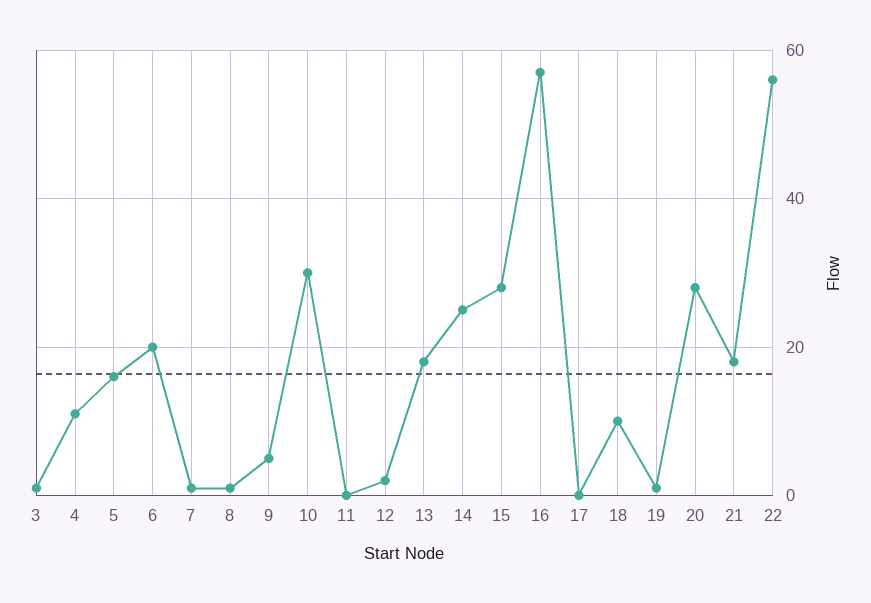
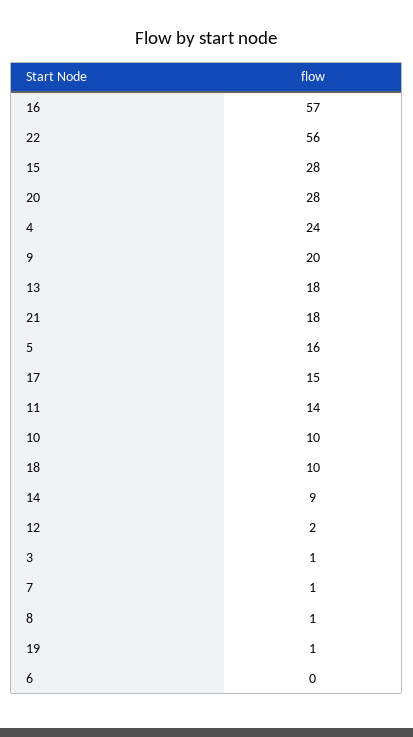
  {
    "3": 1,
-   "4": 10,
+   "4": 24,
    "5": 16,
-   "6": 20,
+   "6": 0,
    "7": 1,
    "8": 1,
-   "9": 5,
+   "9": 20,
-   "10": 30,
+   "10": 10,
-   "11": 0,
+   "11": 14,
    "12": 2,
    "13": 18,
-   "14": 25,
+   "14": 9,
    "15": 28,
    "16": 57,
-   "17": 0,
+   "17": 15,
    "18": 10,
    "19": 1,
    "20": 28,
    "21": 18,
    "22": 56
  }

